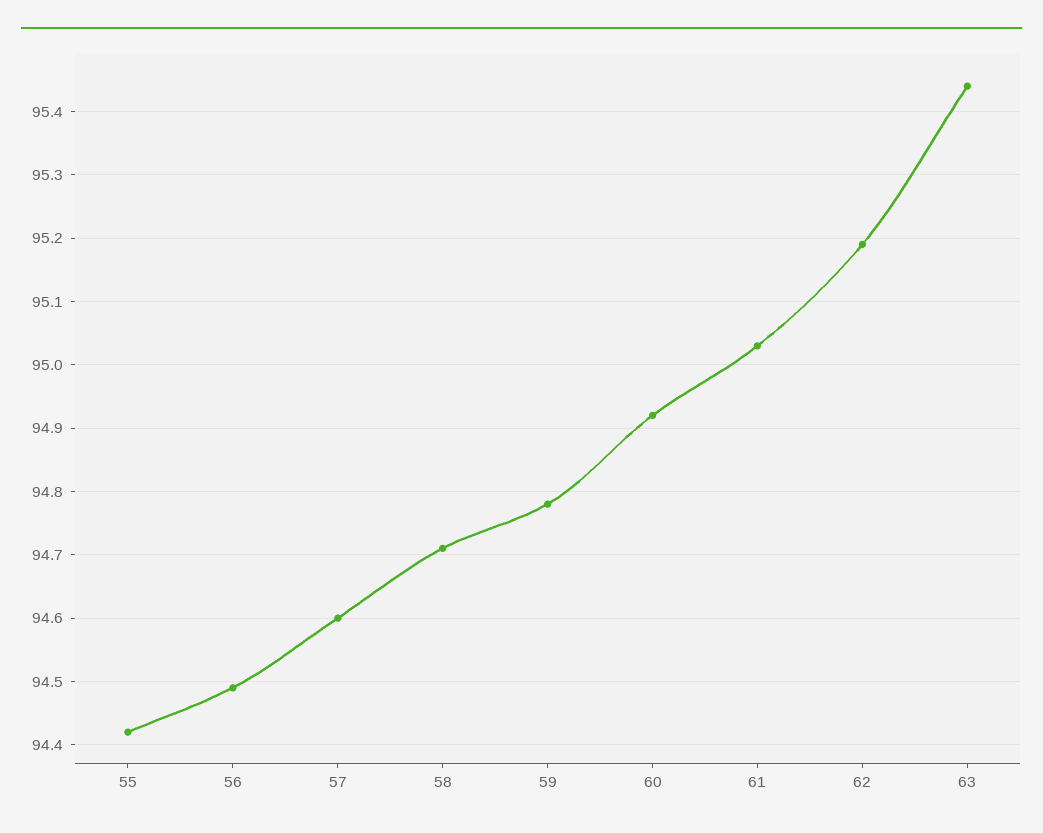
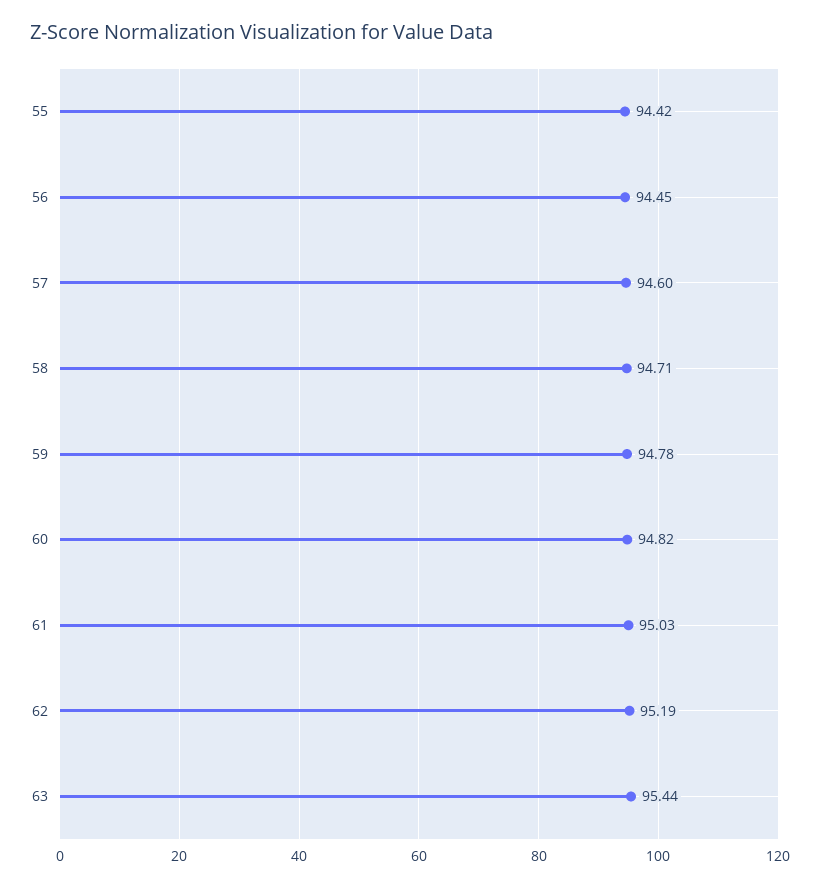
  {
    "55": 94.42,
-   "56": 94.49,
+   "56": 94.45,
    "57": 94.6,
    "58": 94.71,
    "59": 94.78,
-   "60": 94.92,
+   "60": 94.82,
    "61": 95.03,
    "62": 95.19,
    "63": 95.44
  }

